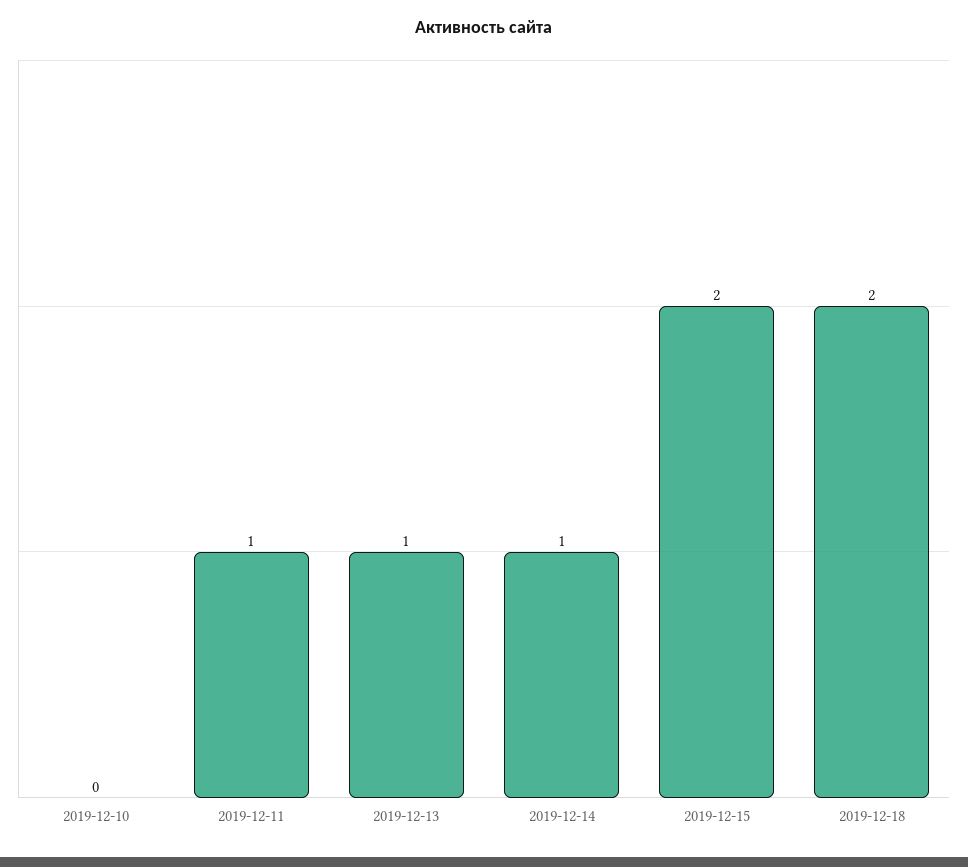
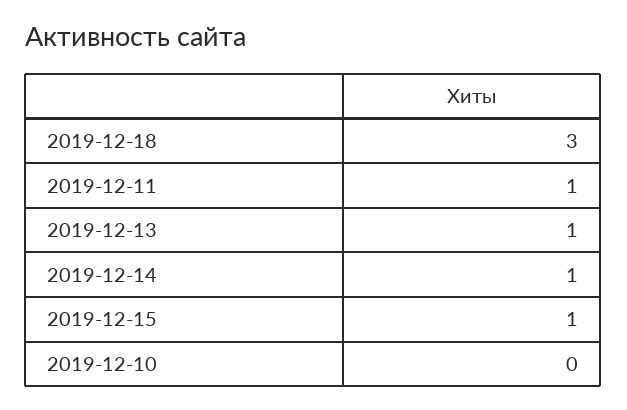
  {
    "2019-12-10": 0,
    "2019-12-11": 1,
    "2019-12-13": 1,
    "2019-12-14": 1,
-   "2019-12-15": 2,
+   "2019-12-15": 1,
-   "2019-12-18": 2
+   "2019-12-18": 3
  }

